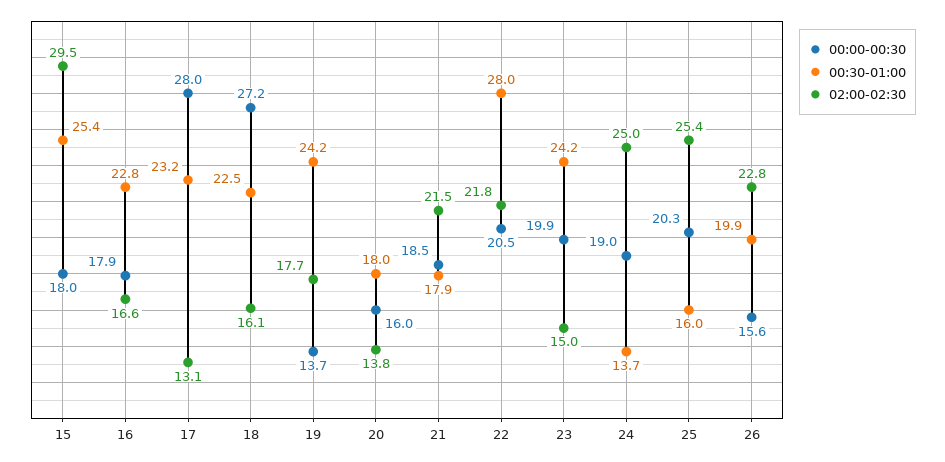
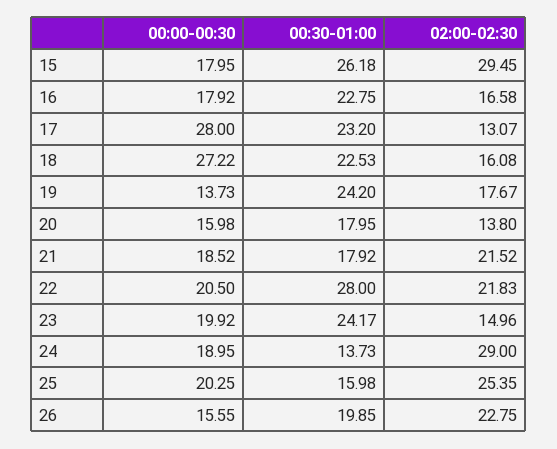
  {
    "00:00-00:30": {
      "15": 17.95,
      "16": 17.92,
      "17": 28,
      "18": 27.22,
      "19": 13.73,
      "20": 15.98,
      "21": 18.52,
      "22": 20.5,
      "23": 19.92,
      "24": 18.95,
      "25": 20.25,
      "26": 15.55
    },
    "00:30-01:00": {
-     "15": 25.4,
+     "15": 26.18,
      "16": 22.75,
      "17": 23.2,
      "18": 22.53,
      "19": 24.2,
      "20": 17.95,
      "21": 17.92,
      "22": 28,
      "23": 24.17,
      "24": 13.73,
      "25": 15.98,
      "26": 19.85
    },
    "02:00-02:30": {
      "15": 29.45,
      "16": 16.58,
      "17": 13.07,
      "18": 16.08,
      "19": 17.67,
      "20": 13.8,
      "21": 21.52,
      "22": 21.83,
      "23": 14.96,
-     "24": 25,
+     "24": 29,
      "25": 25.35,
      "26": 22.75
    }
  }

